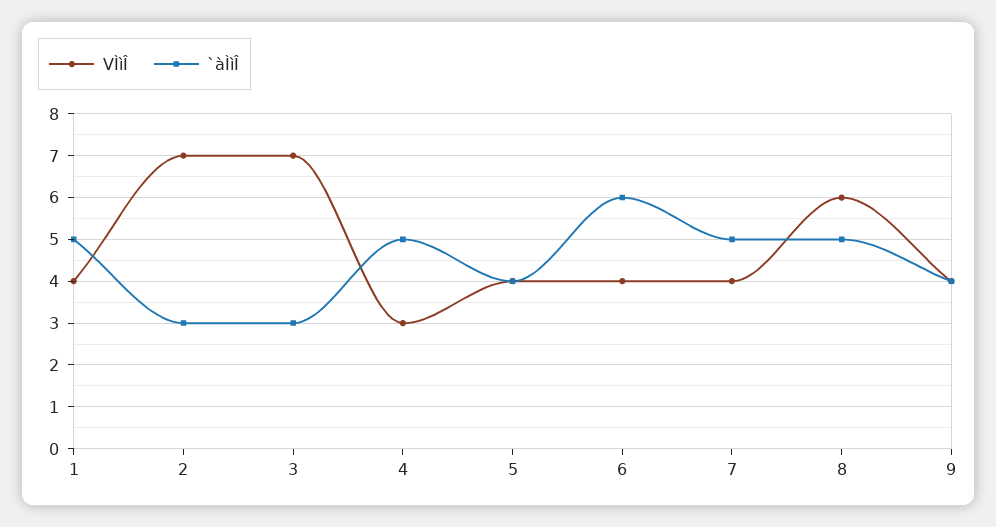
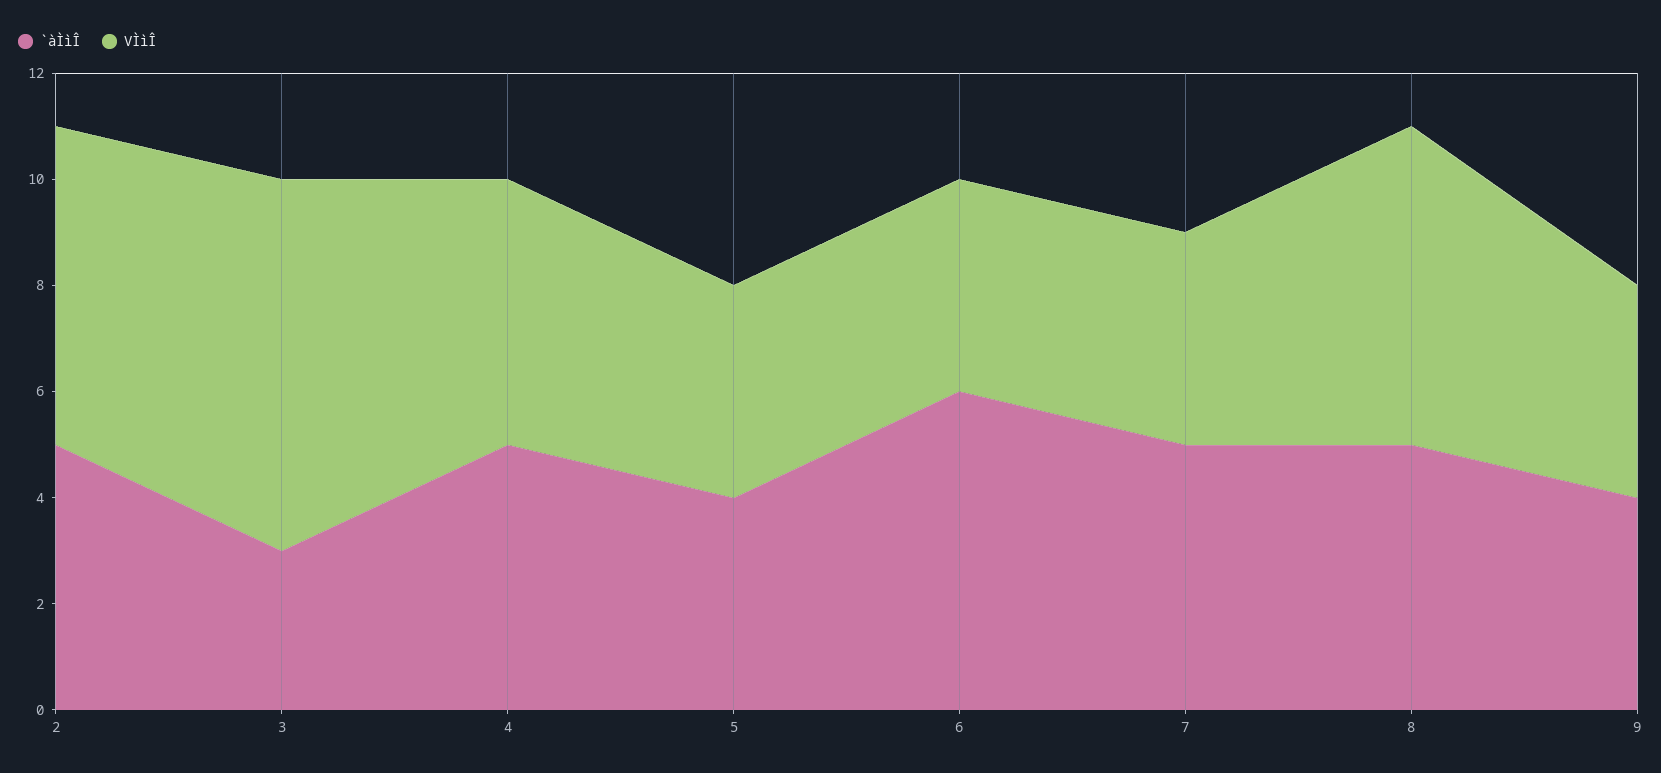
  {
    "VÌìÎ": {
-     "1": 4,
-     "2": 7,
+     "2": 6,
      "3": 7,
-     "4": 3,
+     "4": 5,
      "5": 4,
      "6": 4,
      "7": 4,
      "8": 6,
      "9": 4
    },
    "`àÌìÎ": {
-     "1": 5,
-     "2": 3,
+     "2": 5,
      "3": 3,
      "4": 5,
      "5": 4,
      "6": 6,
      "7": 5,
      "8": 5,
      "9": 4
    }
  }

